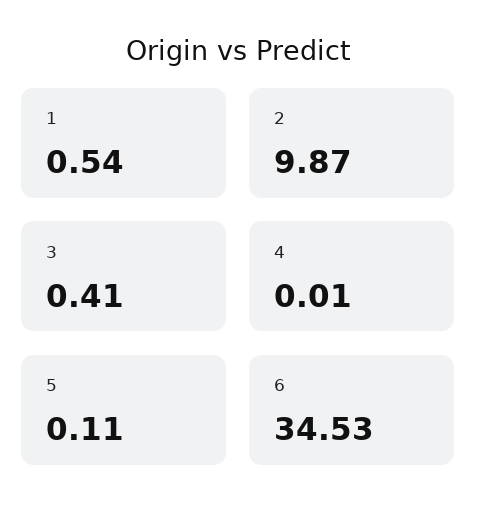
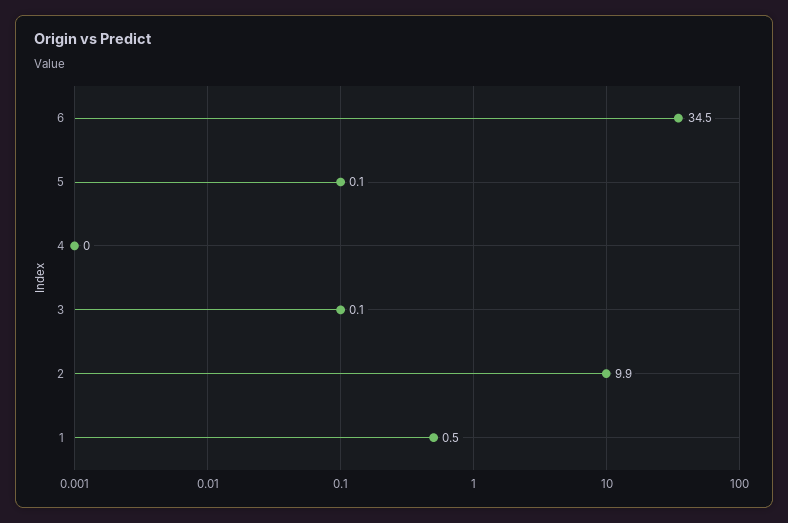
  {
    "1": 0.54,
    "2": 9.87,
-   "3": 0.41,
+   "3": 0.1,
    "4": 0.01,
    "5": 0.11,
    "6": 34.53
  }

